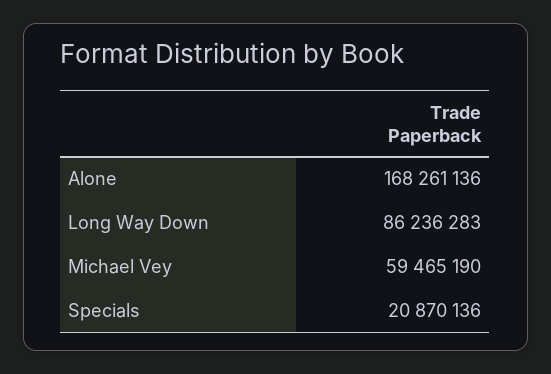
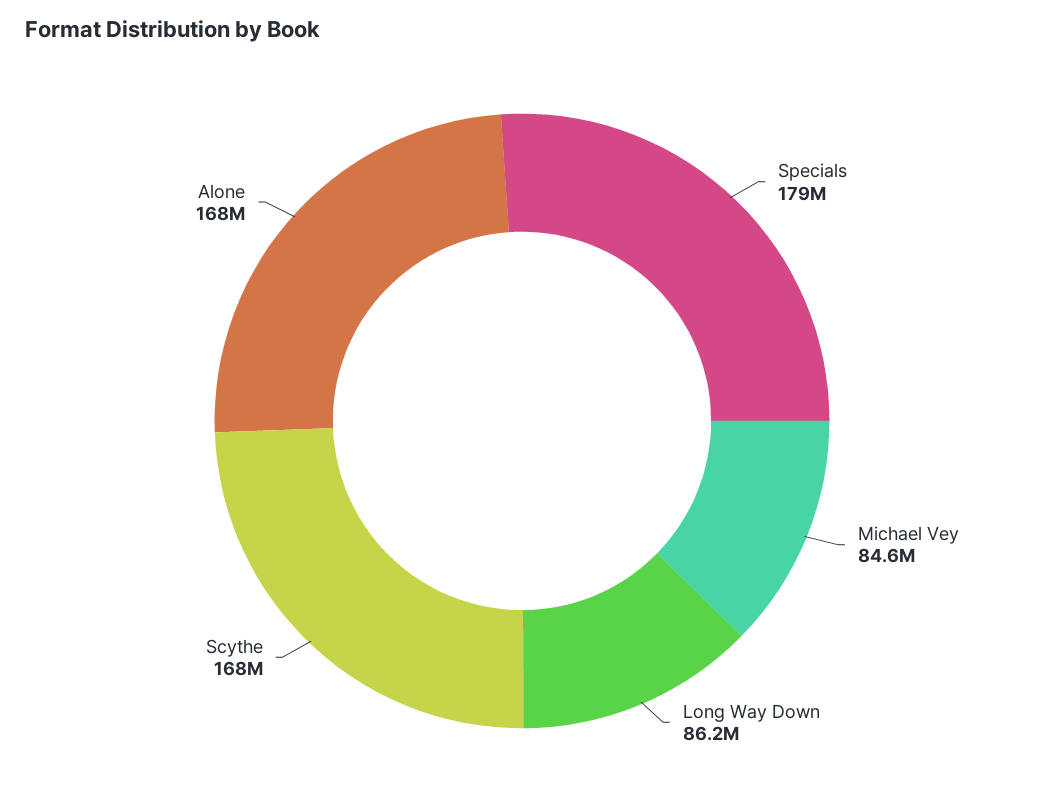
  {
    "Alone": 168261136,
    "Long Way Down": 86236283,
-   "Michael Vey": 59465190,
+   "Michael Vey": 84600000,
-   "Specials": 20870136
+   "Specials": 179000000,
+   "Scythe": 168000000
  }

